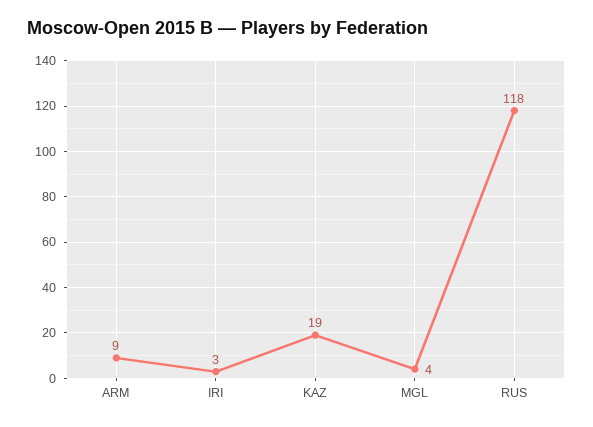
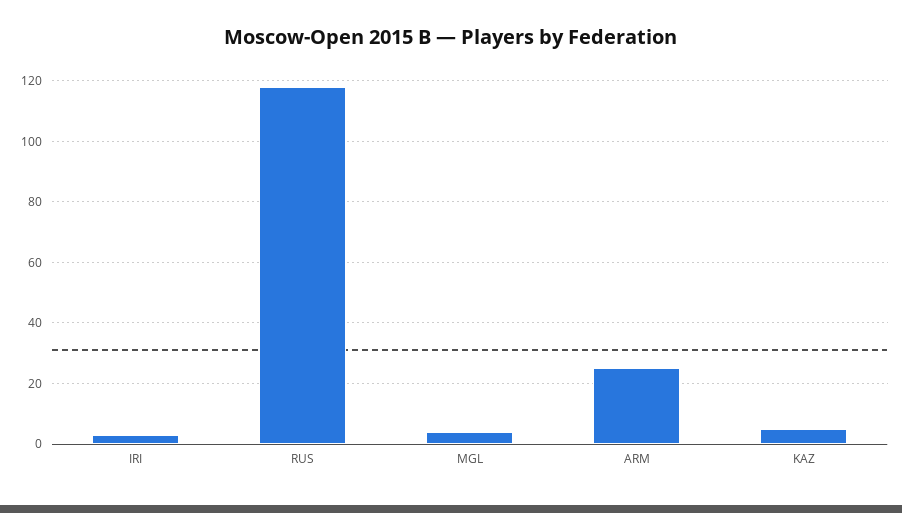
  {
-   "ARM": 9,
+   "ARM": 25,
    "IRI": 3,
-   "KAZ": 19,
+   "KAZ": 5,
    "MGL": 4,
    "RUS": 118
  }

